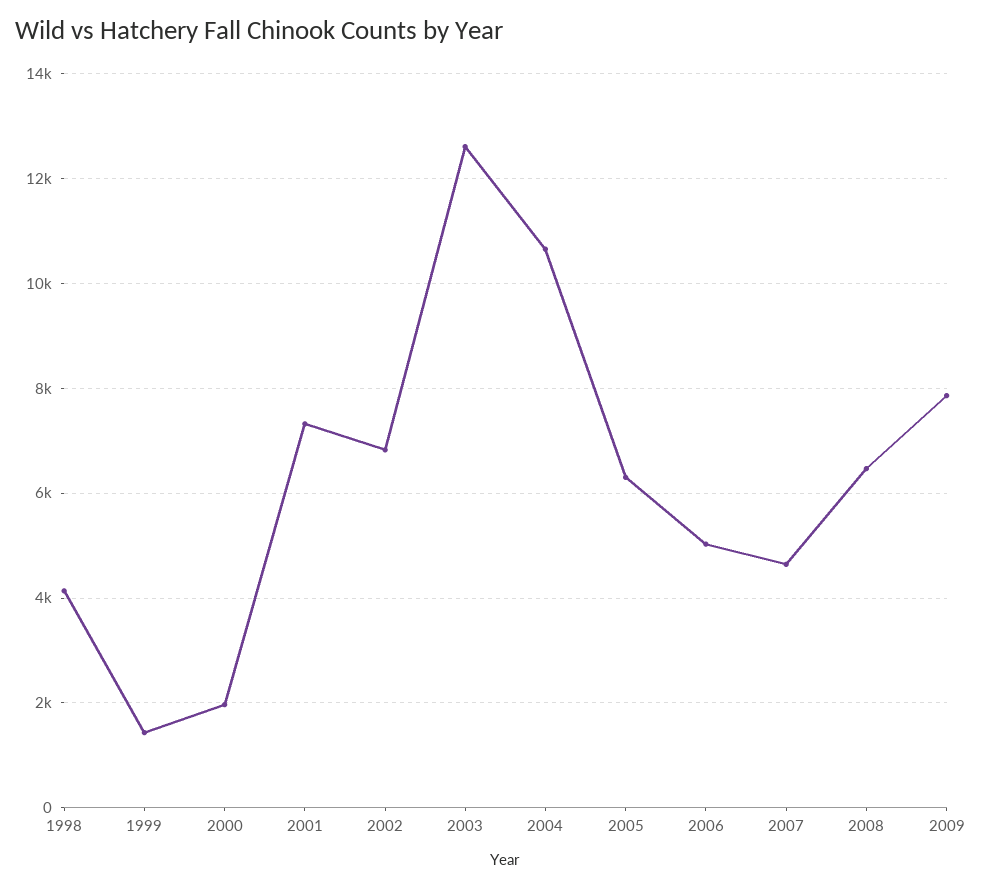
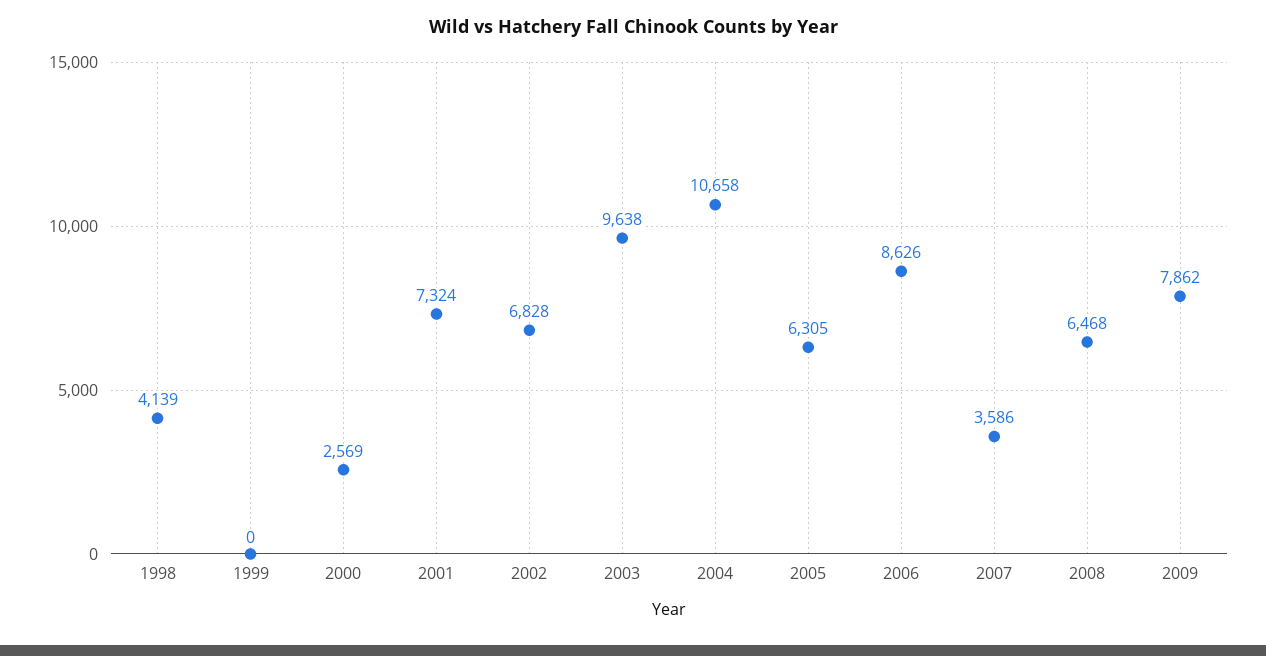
  {
    "1998": 4139,
-   "1999": 1400,
+   "1999": 0,
-   "2000": 2000,
+   "2000": 2569,
    "2001": 7324,
    "2002": 6828,
-   "2003": 12600,
+   "2003": 9638,
    "2004": 10658,
    "2005": 6305,
-   "2006": 5000,
+   "2006": 8626,
-   "2007": 4600,
+   "2007": 3586,
    "2008": 6468,
    "2009": 7862
  }

